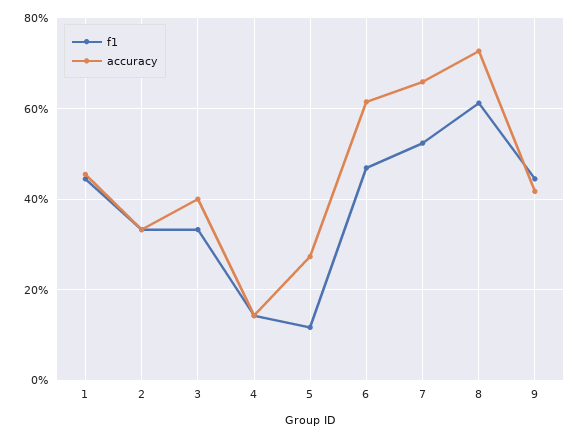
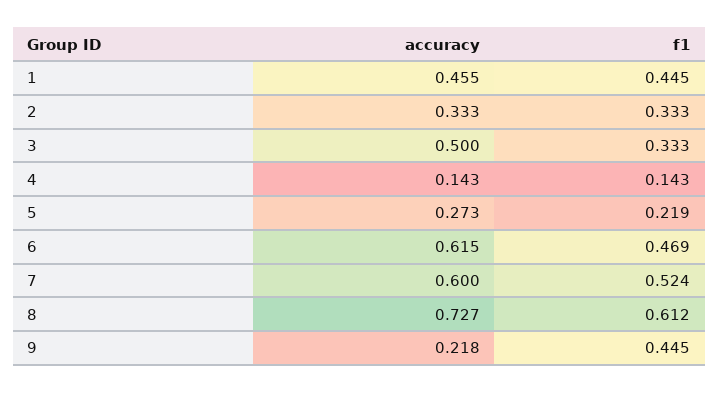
  {
    "f1": {
      "1": 0.445,
      "2": 0.333,
      "3": 0.333,
      "4": 0.143,
-     "5": 0.12,
+     "5": 0.219,
      "6": 0.469,
      "7": 0.524,
      "8": 0.612,
      "9": 0.445
    },
    "accuracy": {
      "1": 0.455,
      "2": 0.333,
-     "3": 0.4,
+     "3": 0.5,
      "4": 0.143,
      "5": 0.273,
      "6": 0.615,
-     "7": 0.66,
+     "7": 0.6,
      "8": 0.727,
-     "9": 0.42
+     "9": 0.218
    }
  }

